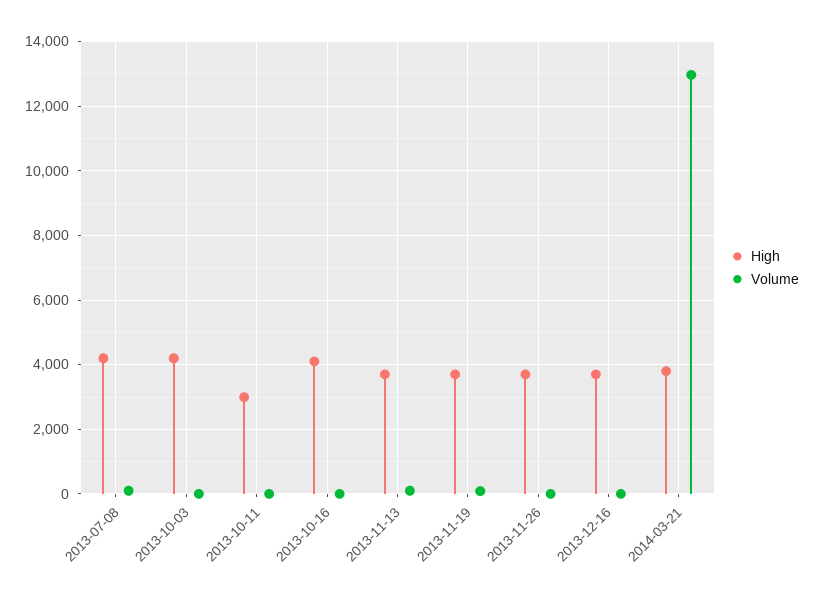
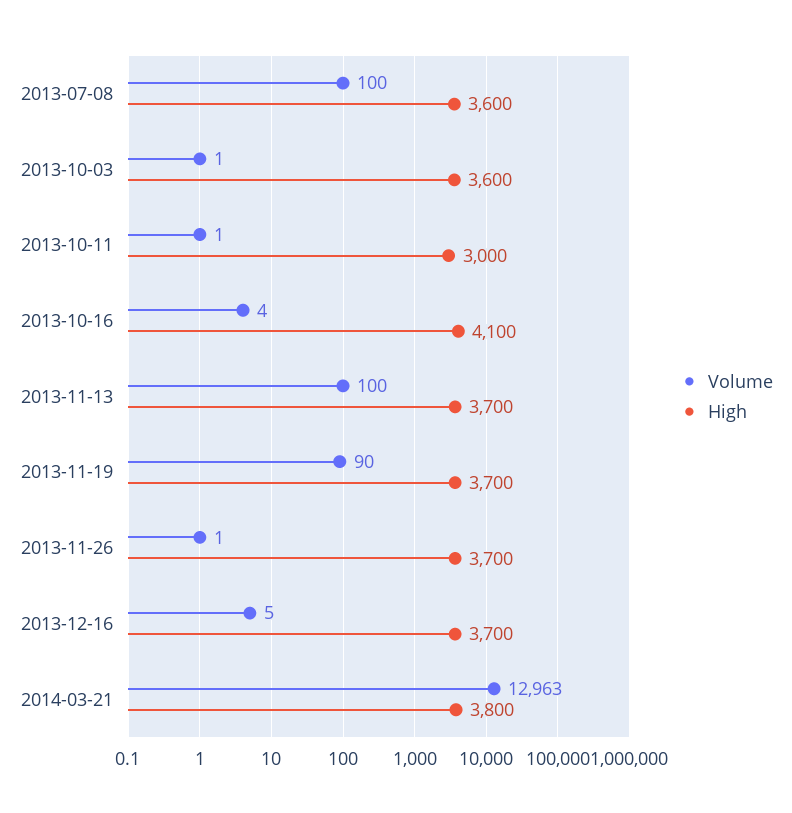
  {
    "High": {
-     "2013-07-08": 4200,
+     "2013-07-08": 3600,
-     "2013-10-03": 4200,
+     "2013-10-03": 3600,
      "2013-10-11": 3000,
      "2013-10-16": 4100,
      "2013-11-13": 3700,
      "2013-11-19": 3700,
      "2013-11-26": 3700,
      "2013-12-16": 3700,
      "2014-03-21": 3800
    },
    "Volume": {
      "2013-07-08": 100,
      "2013-10-03": 1,
      "2013-10-11": 1,
      "2013-10-16": 4,
      "2013-11-13": 100,
      "2013-11-19": 90,
      "2013-11-26": 1,
      "2013-12-16": 5,
      "2014-03-21": 12963
    }
  }

